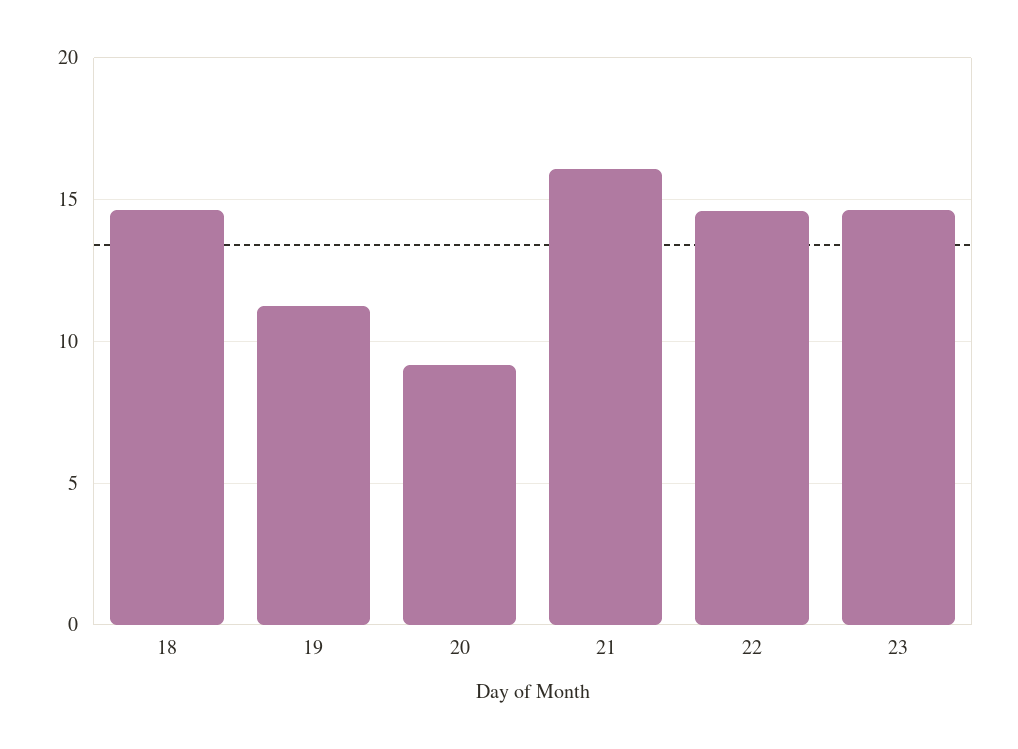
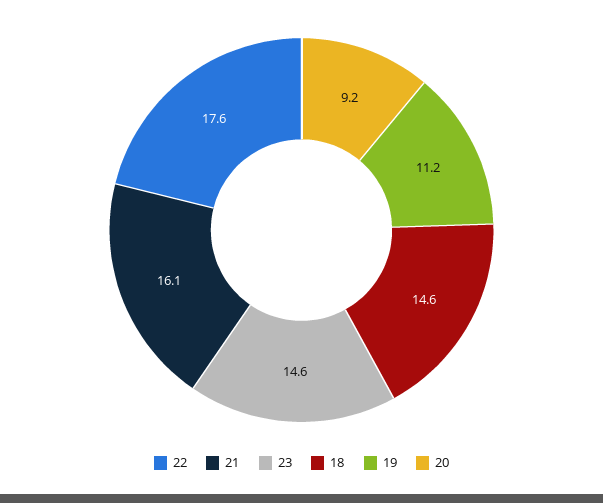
  {
    "18": 14.6,
    "19": 11.2,
    "20": 9.2,
    "21": 16.1,
-   "22": 14.5,
+   "22": 17.6,
    "23": 14.6
  }

